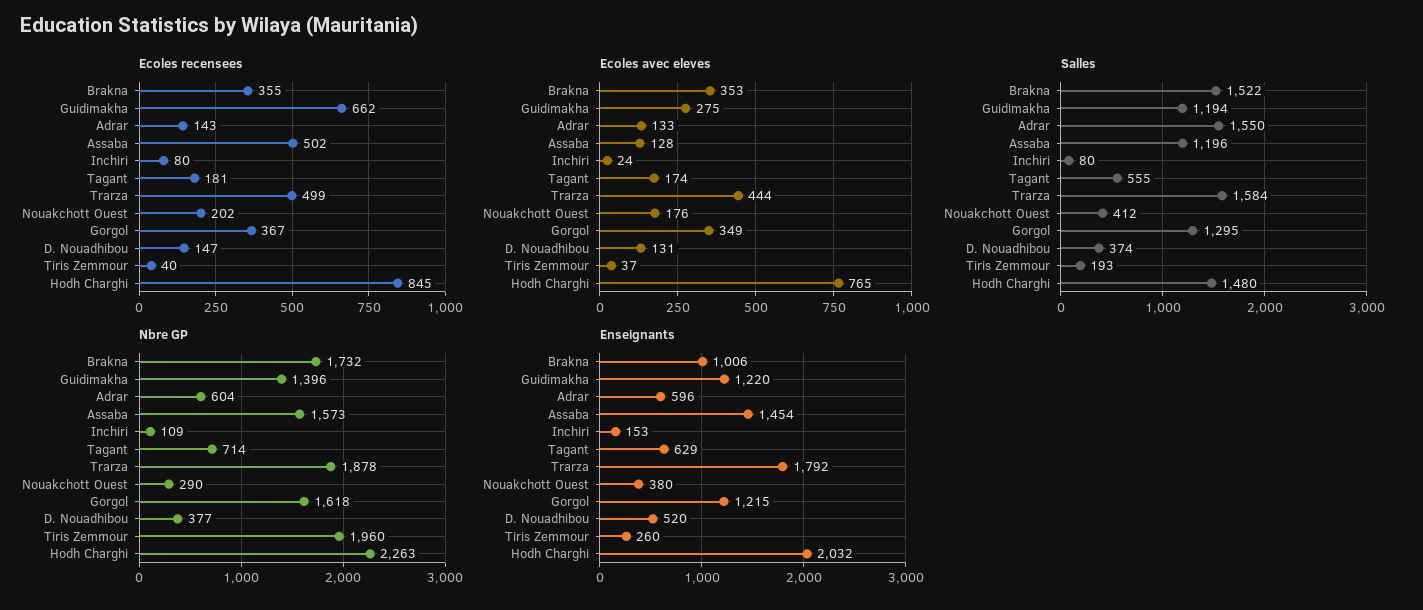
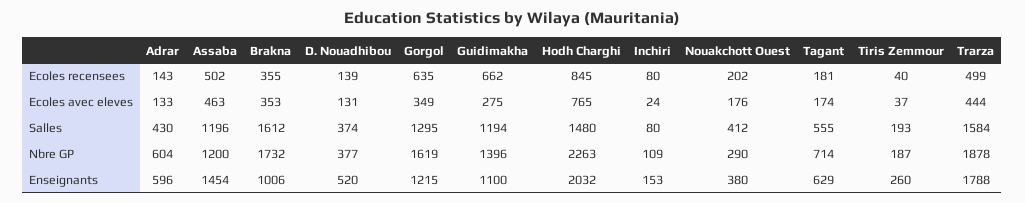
  {
    "Ecoles recensees": {
      "Brakna": 355,
      "Guidimakha": 662,
      "Adrar": 143,
      "Assaba": 502,
      "Inchiri": 80,
      "Tagant": 181,
      "Trarza": 499,
      "Nouakchott Ouest": 202,
-     "Gorgol": 367,
+     "Gorgol": 635,
-     "D. Nouadhibou": 147,
+     "D. Nouadhibou": 139,
      "Tiris Zemmour": 40,
      "Hodh Charghi": 845
    },
    "Ecoles avec eleves": {
      "Brakna": 353,
      "Guidimakha": 275,
      "Adrar": 133,
-     "Assaba": 128,
+     "Assaba": 463,
      "Inchiri": 24,
      "Tagant": 174,
      "Trarza": 444,
      "Nouakchott Ouest": 176,
      "Gorgol": 349,
      "D. Nouadhibou": 131,
      "Tiris Zemmour": 37,
      "Hodh Charghi": 765
    },
    "Salles": {
-     "Brakna": 1522,
+     "Brakna": 1612,
      "Guidimakha": 1194,
-     "Adrar": 1550,
+     "Adrar": 430,
      "Assaba": 1196,
      "Inchiri": 80,
      "Tagant": 555,
      "Trarza": 1584,
      "Nouakchott Ouest": 412,
      "Gorgol": 1295,
      "D. Nouadhibou": 374,
      "Tiris Zemmour": 193,
      "Hodh Charghi": 1480
    },
    "Nbre GP": {
      "Brakna": 1732,
      "Guidimakha": 1396,
      "Adrar": 604,
-     "Assaba": 1573,
+     "Assaba": 1200,
      "Inchiri": 109,
      "Tagant": 714,
      "Trarza": 1878,
      "Nouakchott Ouest": 290,
-     "Gorgol": 1618,
+     "Gorgol": 1619,
      "D. Nouadhibou": 377,
-     "Tiris Zemmour": 1960,
+     "Tiris Zemmour": 187,
      "Hodh Charghi": 2263
    },
    "Enseignants": {
      "Brakna": 1006,
-     "Guidimakha": 1220,
+     "Guidimakha": 1100,
      "Adrar": 596,
      "Assaba": 1454,
      "Inchiri": 153,
      "Tagant": 629,
-     "Trarza": 1792,
+     "Trarza": 1788,
      "Nouakchott Ouest": 380,
      "Gorgol": 1215,
      "D. Nouadhibou": 520,
      "Tiris Zemmour": 260,
      "Hodh Charghi": 2032
    }
  }

